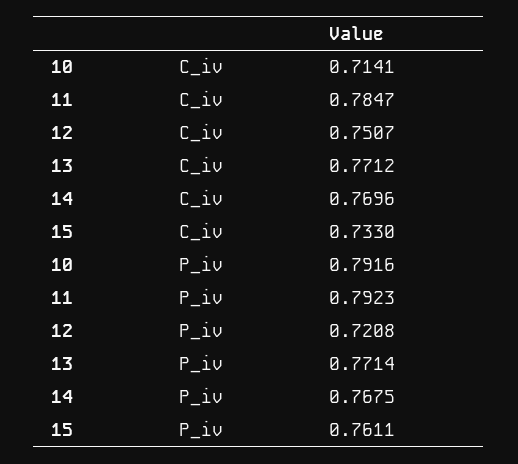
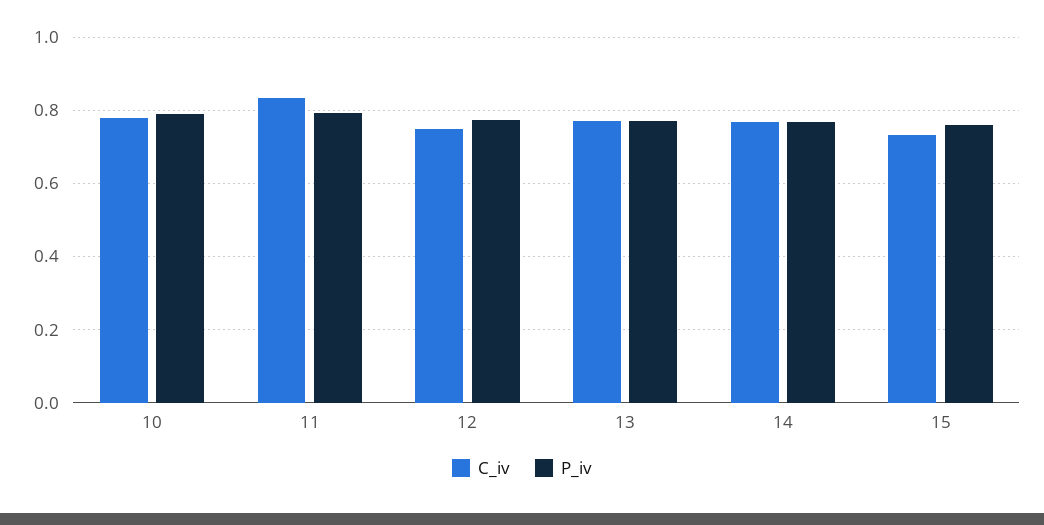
  {
    "C_iv": {
-     "10": 0.7141,
+     "10": 0.78,
-     "11": 0.7847,
+     "11": 0.84,
      "12": 0.7507,
      "13": 0.7712,
      "14": 0.7696,
      "15": 0.733
    },
    "P_iv": {
      "10": 0.7916,
      "11": 0.7923,
-     "12": 0.7208,
+     "12": 0.78,
      "13": 0.7714,
      "14": 0.7675,
      "15": 0.7611
    }
  }

